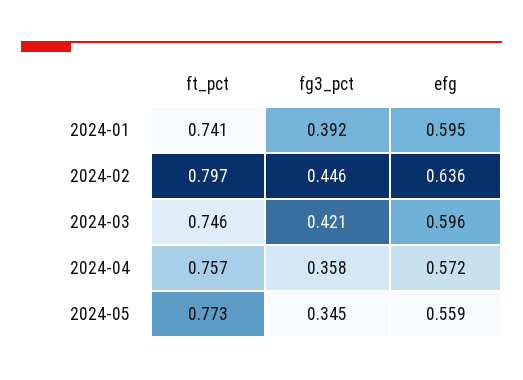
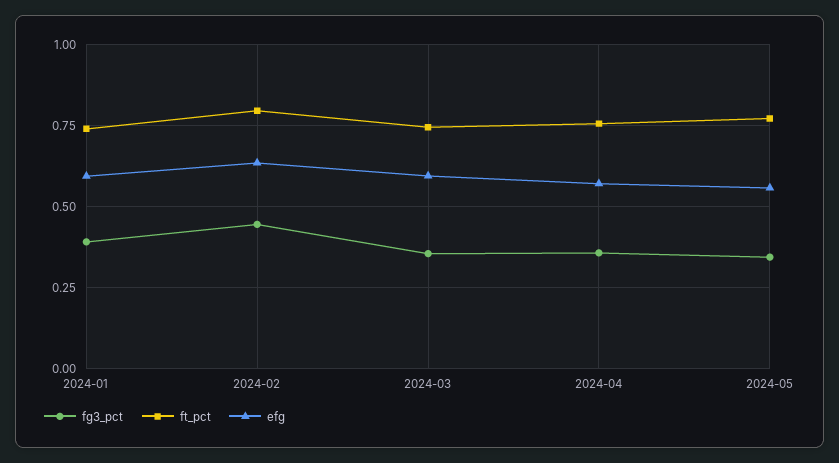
  {
    "ft_pct": {
      "2024-01": 0.741,
      "2024-02": 0.797,
      "2024-03": 0.746,
      "2024-04": 0.757,
      "2024-05": 0.773
    },
    "fg3_pct": {
      "2024-01": 0.392,
      "2024-02": 0.446,
-     "2024-03": 0.421,
+     "2024-03": 0.35,
      "2024-04": 0.358,
      "2024-05": 0.345
    },
    "efg": {
      "2024-01": 0.595,
      "2024-02": 0.636,
      "2024-03": 0.596,
      "2024-04": 0.572,
      "2024-05": 0.559
    }
  }

